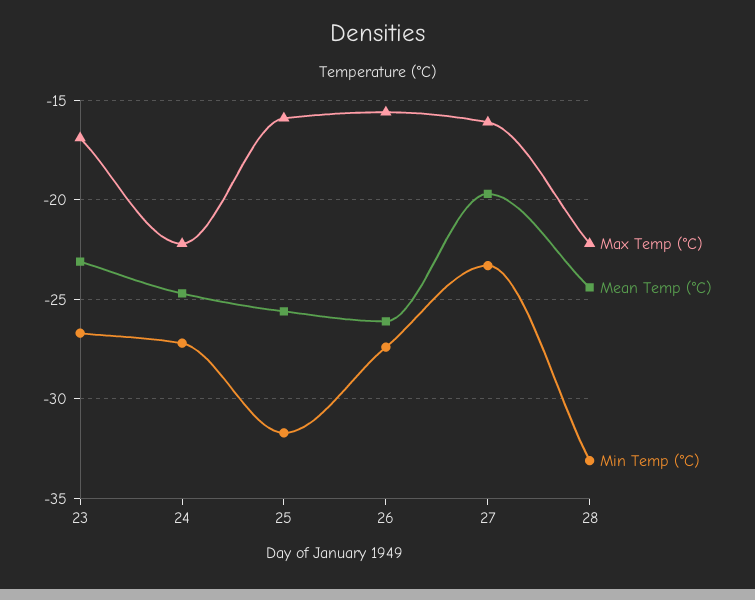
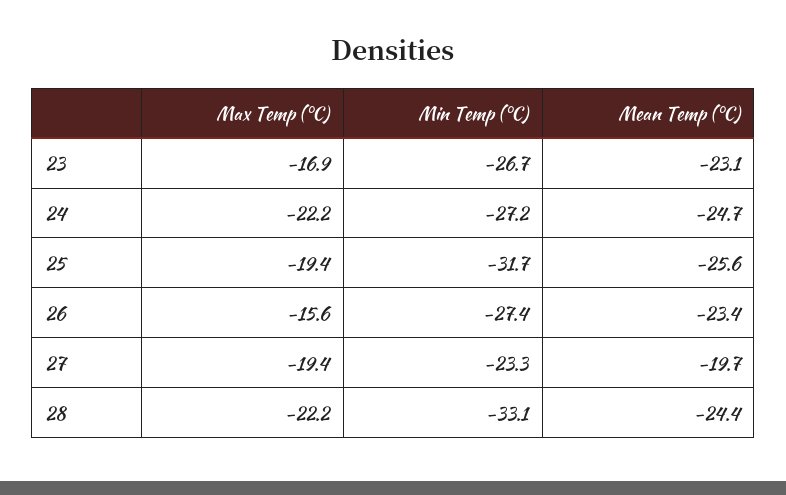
  {
    "Max Temp (°C)": {
      "23": -16.9,
      "24": -22.2,
-     "25": -16,
+     "25": -19.4,
      "26": -15.6,
-     "27": -16,
+     "27": -19.4,
      "28": -22.2
    },
    "Mean Temp (°C)": {
      "23": -23.1,
      "24": -24.7,
      "25": -25.6,
-     "26": -26,
+     "26": -23.4,
      "27": -19.7,
      "28": -24.4
    },
    "Min Temp (°C)": {
      "23": -26.7,
      "24": -27.2,
      "25": -31.7,
      "26": -27.4,
      "27": -23.3,
      "28": -33.1
    }
  }

